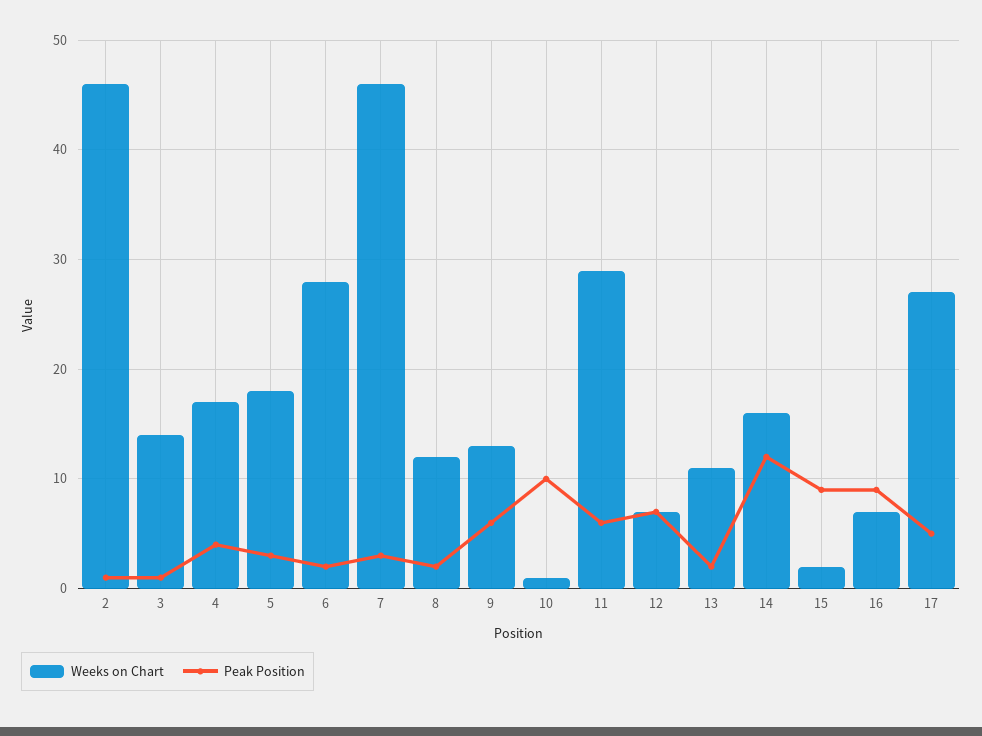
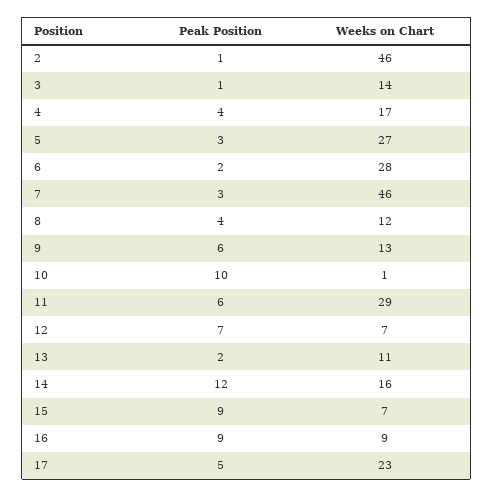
  {
    "Weeks on Chart": {
      "2": 46,
      "3": 14,
      "4": 17,
-     "5": 18,
+     "5": 27,
      "6": 28,
      "7": 46,
      "8": 12,
      "9": 13,
      "10": 1,
      "11": 29,
      "12": 7,
      "13": 11,
      "14": 16,
-     "15": 2,
+     "15": 7,
-     "16": 7,
+     "16": 9,
-     "17": 27
+     "17": 23
    },
    "Peak Position": {
      "2": 1,
      "3": 1,
      "4": 4,
      "5": 3,
      "6": 2,
      "7": 3,
-     "8": 2,
+     "8": 4,
      "9": 6,
      "10": 10,
      "11": 6,
      "12": 7,
      "13": 2,
      "14": 12,
      "15": 9,
      "16": 9,
      "17": 5
    }
  }

